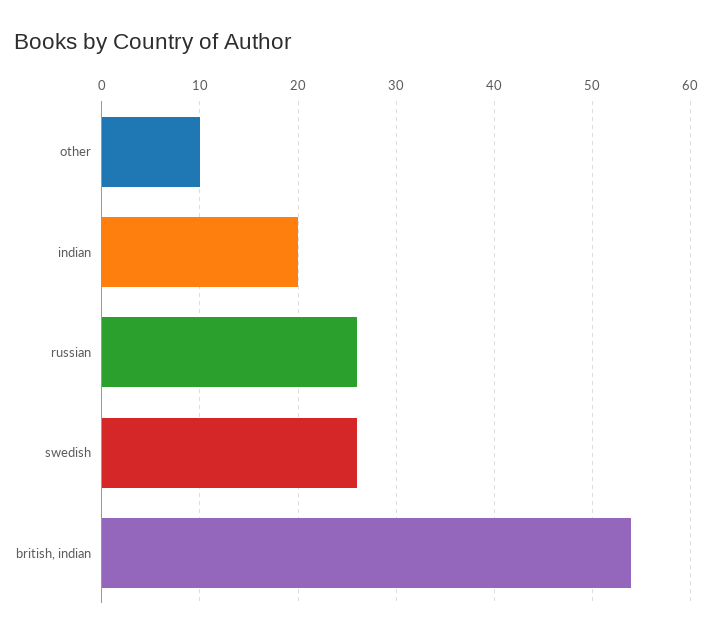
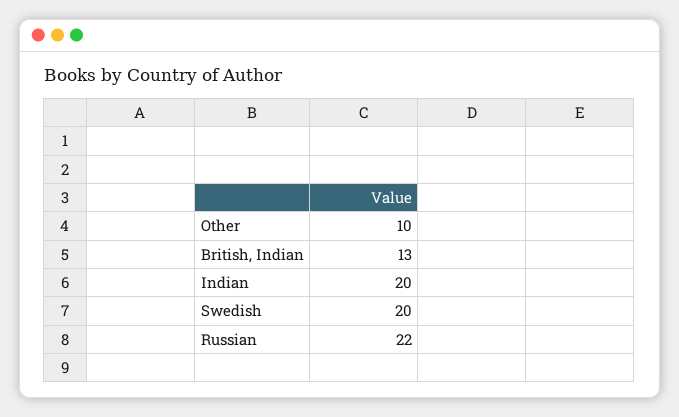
  {
    "other": 10,
    "indian": 20,
-   "russian": 26,
+   "russian": 22,
-   "swedish": 26,
+   "swedish": 20,
-   "british, indian": 54
+   "british, indian": 13
  }

